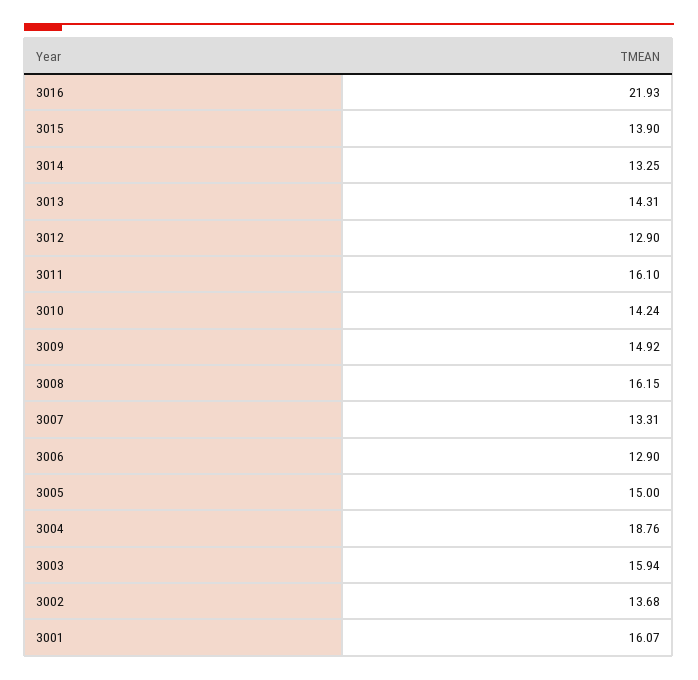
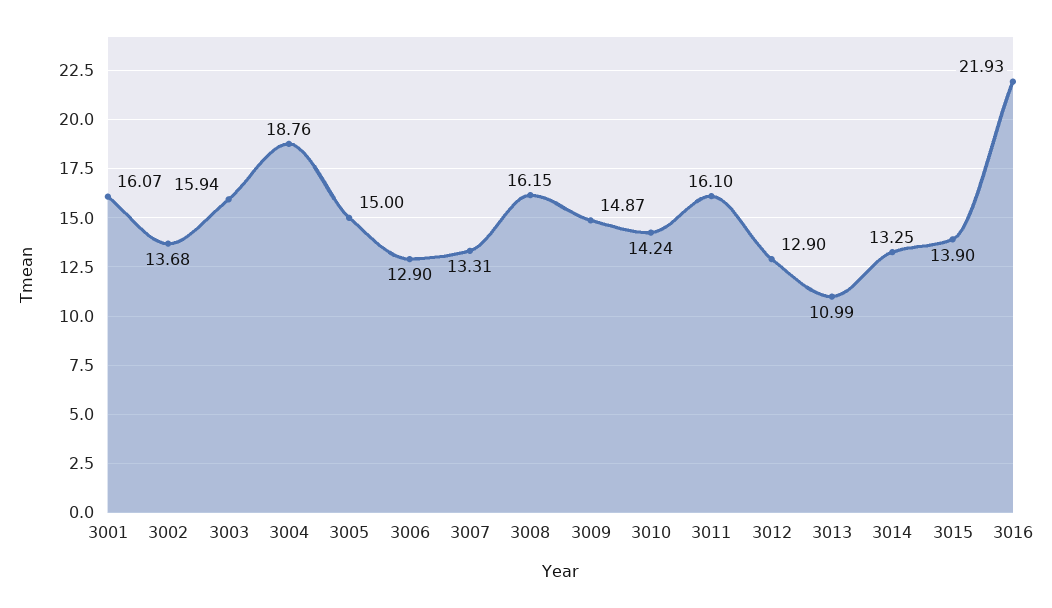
  {
    "3016": 21.93,
    "3015": 13.9,
    "3014": 13.25,
-   "3013": 14.31,
+   "3013": 10.99,
    "3012": 12.9,
    "3011": 16.1,
    "3010": 14.24,
-   "3009": 14.92,
+   "3009": 14.87,
    "3008": 16.15,
    "3007": 13.31,
    "3006": 12.9,
    "3005": 15,
    "3004": 18.76,
    "3003": 15.94,
    "3002": 13.68,
    "3001": 16.07
  }

